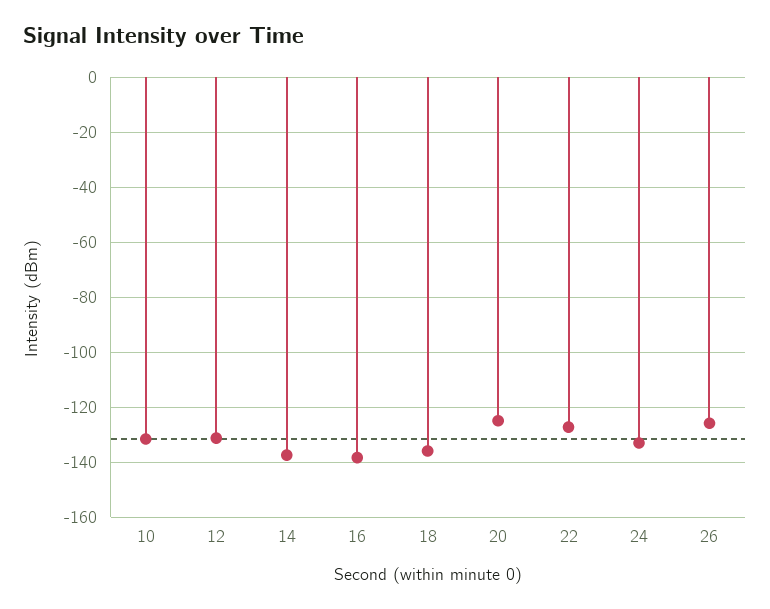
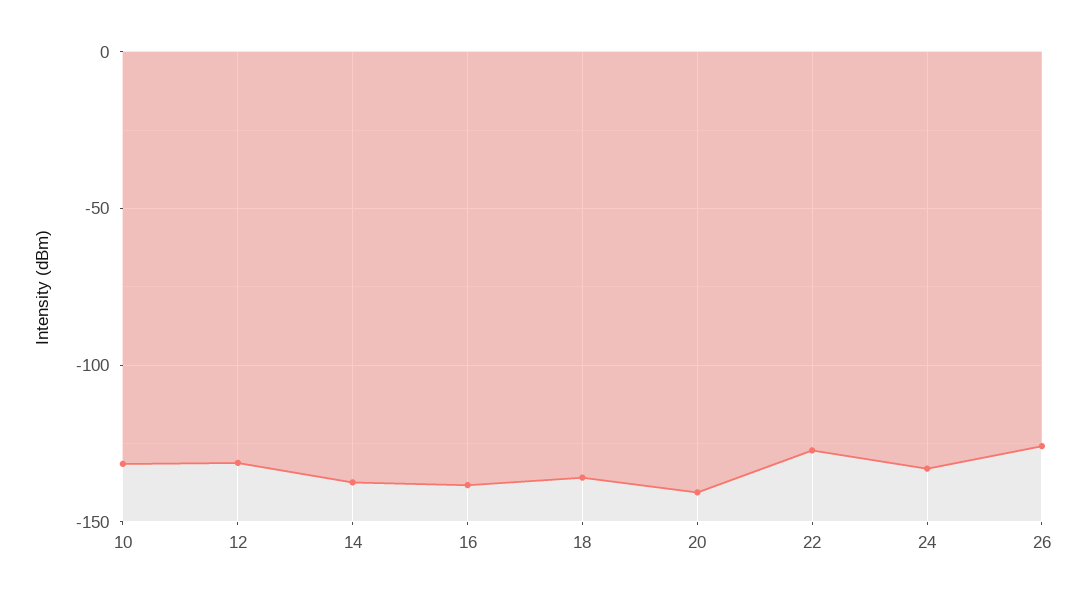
  {
    "10": -132.5,
    "12": -130,
    "14": -137.5,
    "16": -137.5,
    "18": -135,
-   "20": -125,
+   "20": -140,
    "22": -127.5,
    "24": -132.5,
    "26": -125
  }

